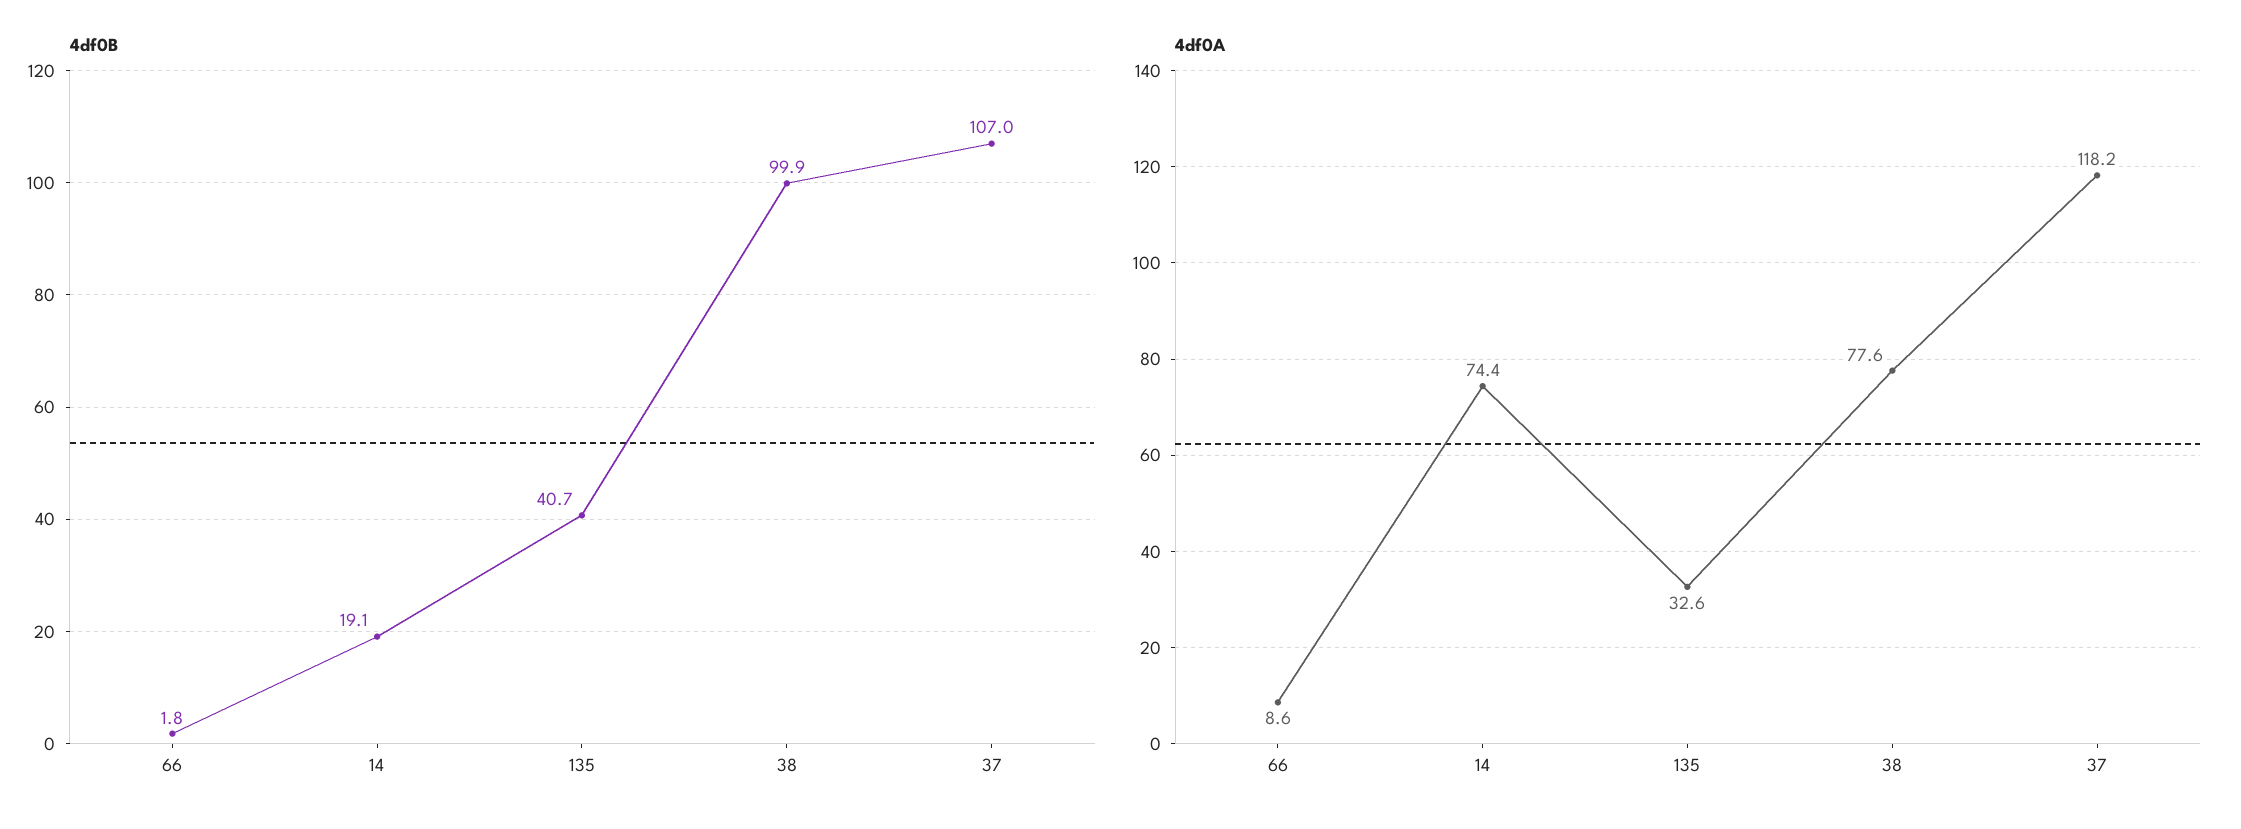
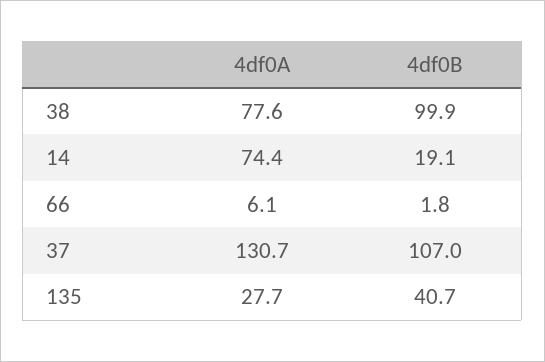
  {
    "4df0B": {
      "66": 1.8,
      "14": 19.1,
      "135": 40.7,
      "38": 99.9,
      "37": 107
    },
    "4df0A": {
-     "66": 8.6,
+     "66": 6.1,
      "14": 74.4,
-     "135": 32.6,
+     "135": 27.7,
      "38": 77.6,
-     "37": 118.2
+     "37": 130.7
    }
  }

